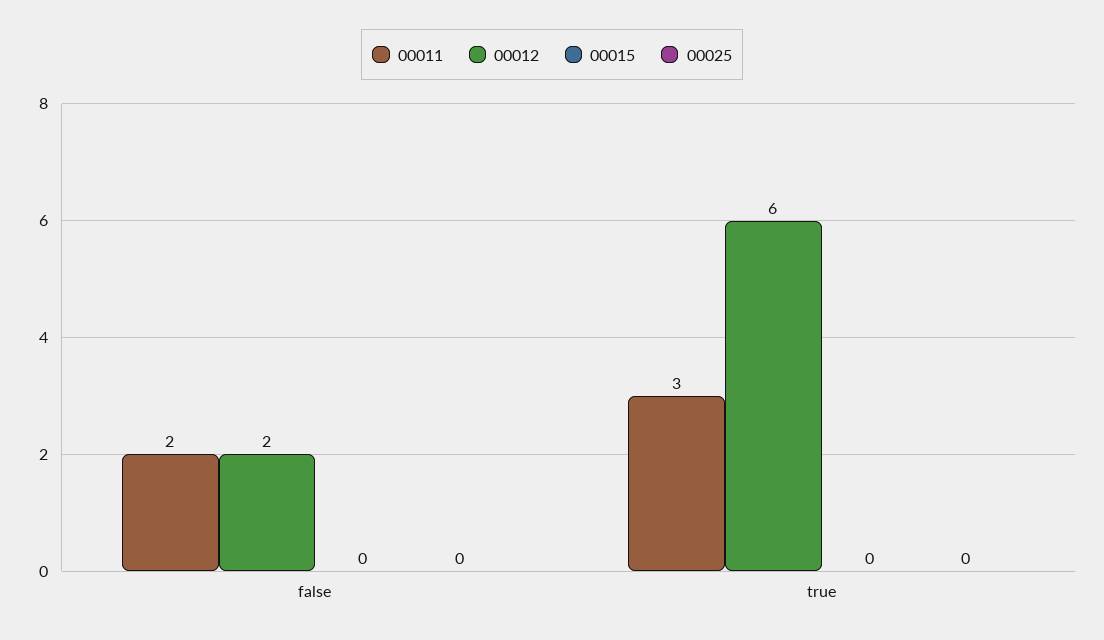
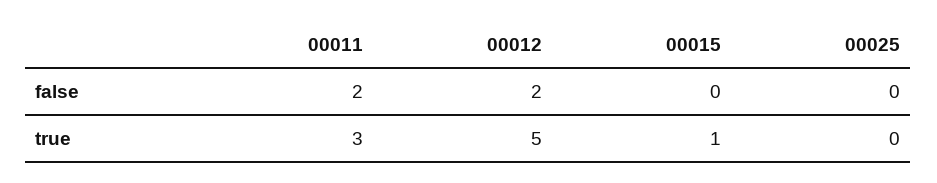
  {
    "00011": {
      "false": 2,
      "true": 3
    },
    "00012": {
      "false": 2,
-     "true": 6
+     "true": 5
    },
    "00015": {
      "false": 0,
-     "true": 0
+     "true": 1
    },
    "00025": {
      "false": 0,
      "true": 0
    }
  }

